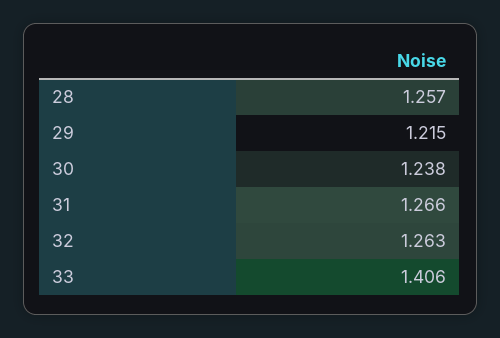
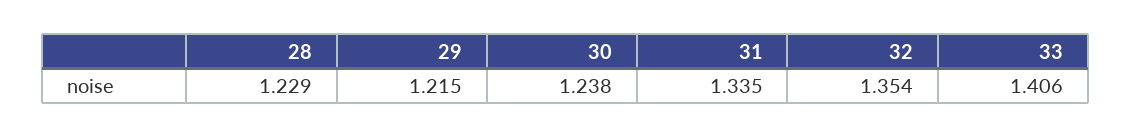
  {
-   "28": 1.257,
+   "28": 1.229,
    "29": 1.215,
    "30": 1.238,
-   "31": 1.266,
+   "31": 1.335,
-   "32": 1.263,
+   "32": 1.354,
    "33": 1.406
  }

